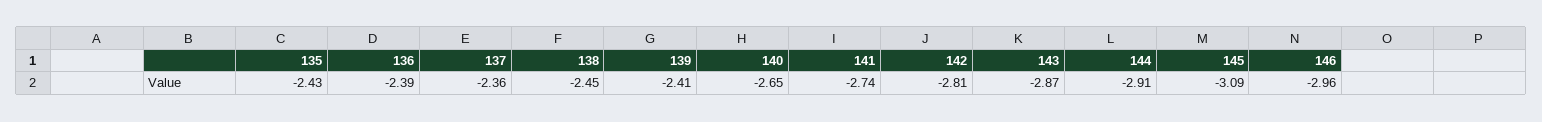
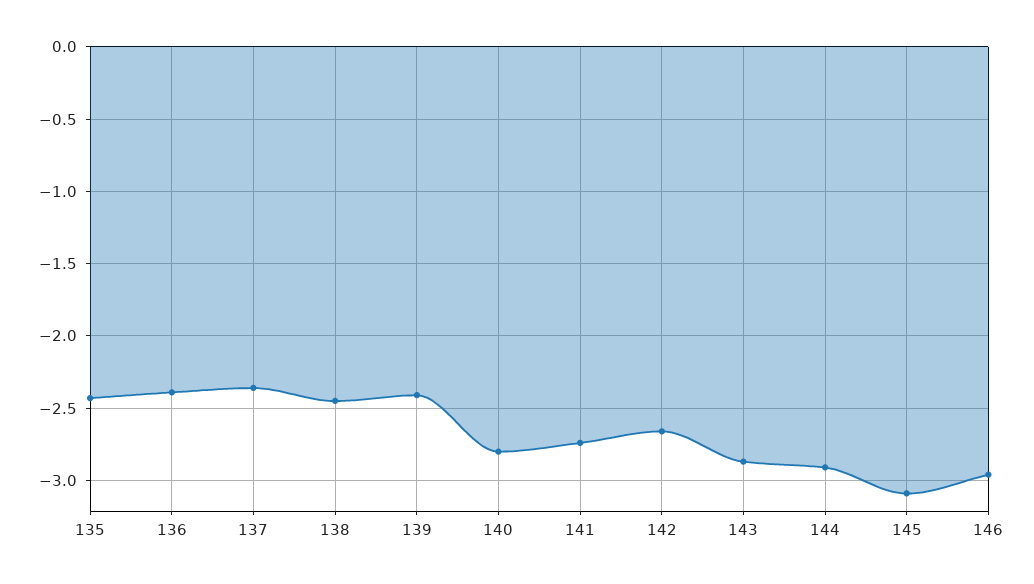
  {
    "135": -2.43,
    "136": -2.39,
    "137": -2.36,
    "138": -2.45,
    "139": -2.41,
-   "140": -2.65,
+   "140": -2.8,
    "141": -2.74,
-   "142": -2.81,
+   "142": -2.65,
    "143": -2.87,
    "144": -2.91,
    "145": -3.09,
    "146": -2.96
  }

